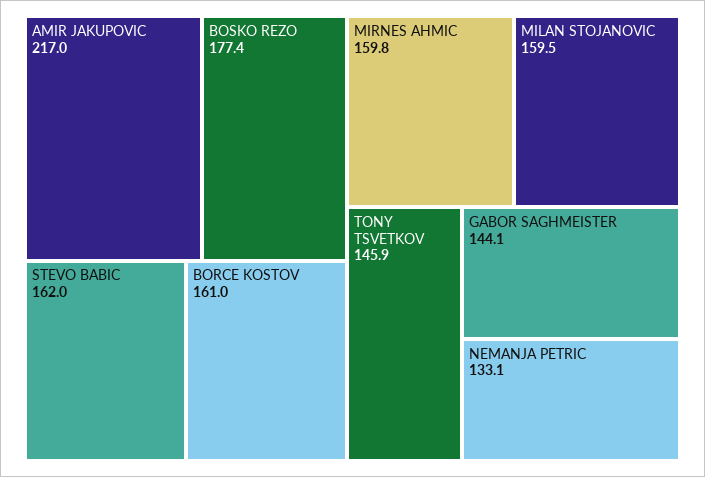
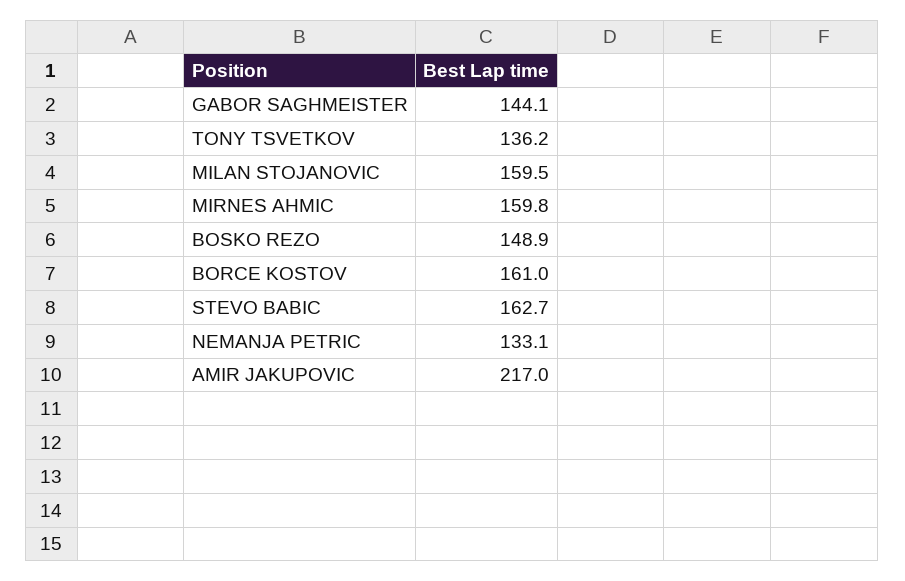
  {
    "AMIR JAKUPOVIC": 217,
-   "BOSKO REZO": 177.4,
+   "BOSKO REZO": 148.9,
-   "STEVO BABIC": 162,
+   "STEVO BABIC": 162.7,
    "BORCE KOSTOV": 161,
    "MIRNES AHMIC": 159.8,
    "MILAN STOJANOVIC": 159.5,
-   "TONY TSVETKOV": 145.9,
+   "TONY TSVETKOV": 136.2,
    "GABOR SAGHMEISTER": 144.1,
    "NEMANJA PETRIC": 133.1
  }

